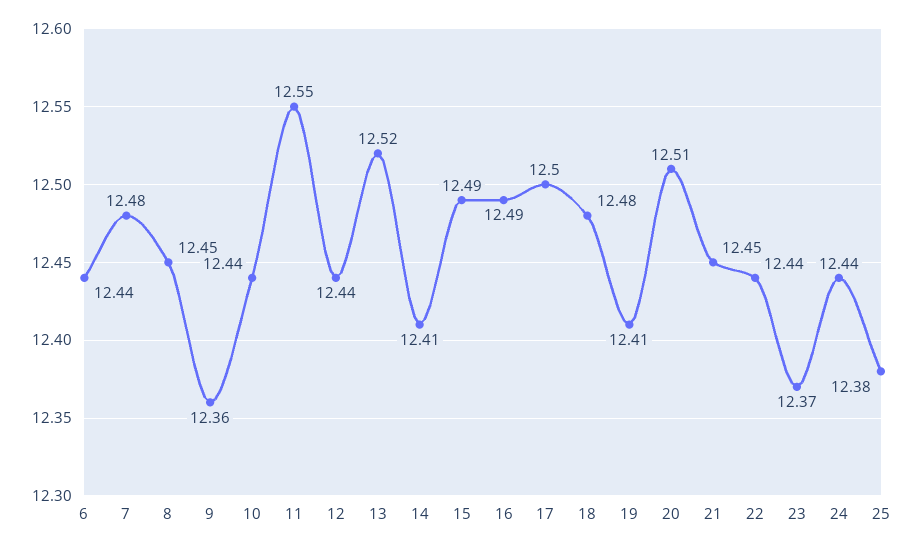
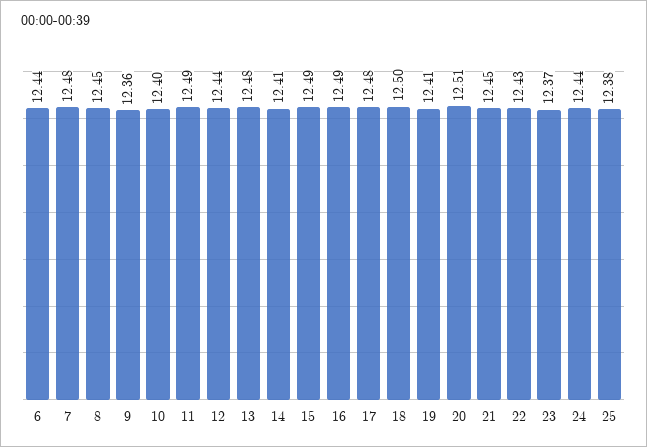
  {
    "6": 12.44,
    "7": 12.48,
    "8": 12.45,
    "9": 12.36,
-   "10": 12.44,
+   "10": 12.4,
-   "11": 12.55,
+   "11": 12.49,
    "12": 12.44,
-   "13": 12.52,
+   "13": 12.48,
    "14": 12.41,
    "15": 12.49,
    "16": 12.49,
-   "17": 12.5,
+   "17": 12.48,
-   "18": 12.48,
+   "18": 12.5,
    "19": 12.41,
    "20": 12.51,
    "21": 12.45,
-   "22": 12.44,
+   "22": 12.43,
    "23": 12.37,
    "24": 12.44,
    "25": 12.38
  }

